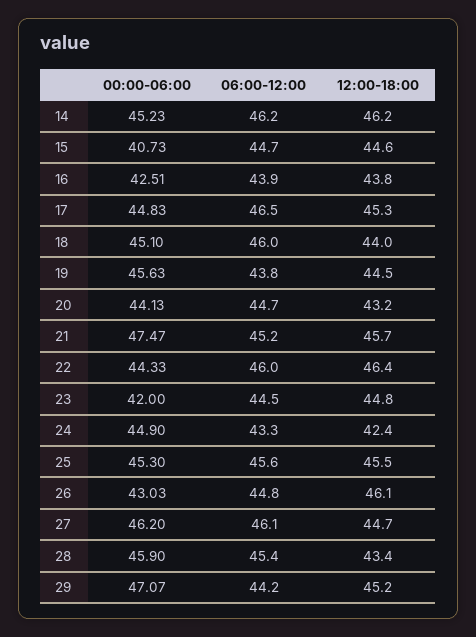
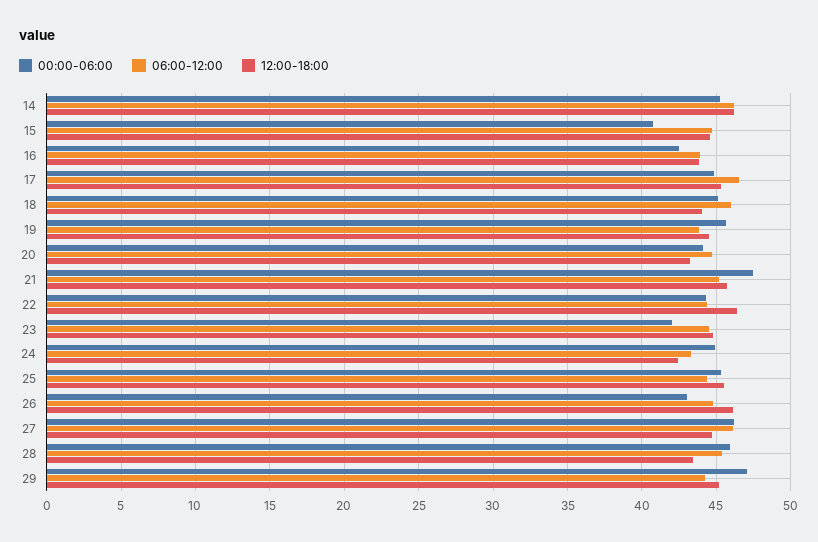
  {
    "00:00-06:00": {
      "14": 45.23,
      "15": 40.73,
      "16": 42.51,
      "17": 44.83,
      "18": 45.1,
      "19": 45.63,
      "20": 44.13,
      "21": 47.47,
      "22": 44.33,
      "23": 42,
      "24": 44.9,
      "25": 45.3,
      "26": 43.03,
      "27": 46.2,
      "28": 45.9,
      "29": 47.07
    },
    "06:00-12:00": {
      "14": 46.2,
      "15": 44.7,
      "16": 43.9,
      "17": 46.5,
      "18": 46,
      "19": 43.8,
      "20": 44.7,
      "21": 45.2,
-     "22": 46,
+     "22": 44.5,
      "23": 44.5,
      "24": 43.3,
-     "25": 45.6,
+     "25": 44.5,
      "26": 44.8,
      "27": 46.1,
      "28": 45.4,
      "29": 44.2
    },
    "12:00-18:00": {
      "14": 46.2,
      "15": 44.6,
      "16": 43.8,
      "17": 45.3,
      "18": 44,
      "19": 44.5,
      "20": 43.2,
      "21": 45.7,
      "22": 46.4,
      "23": 44.8,
      "24": 42.4,
      "25": 45.5,
      "26": 46.1,
      "27": 44.7,
      "28": 43.4,
      "29": 45.2
    }
  }

